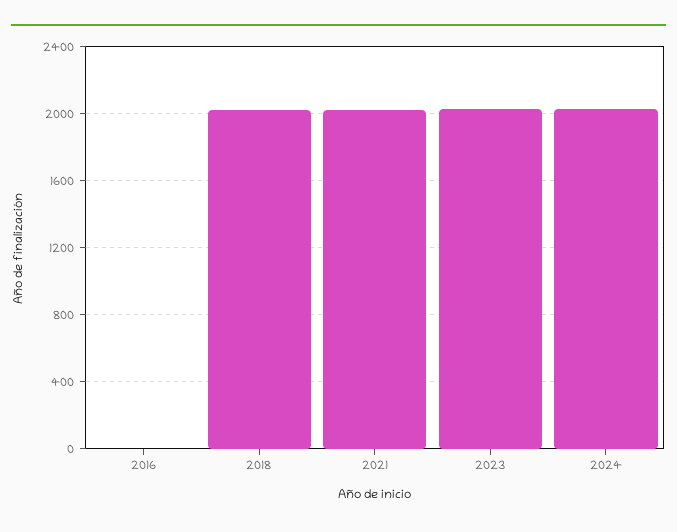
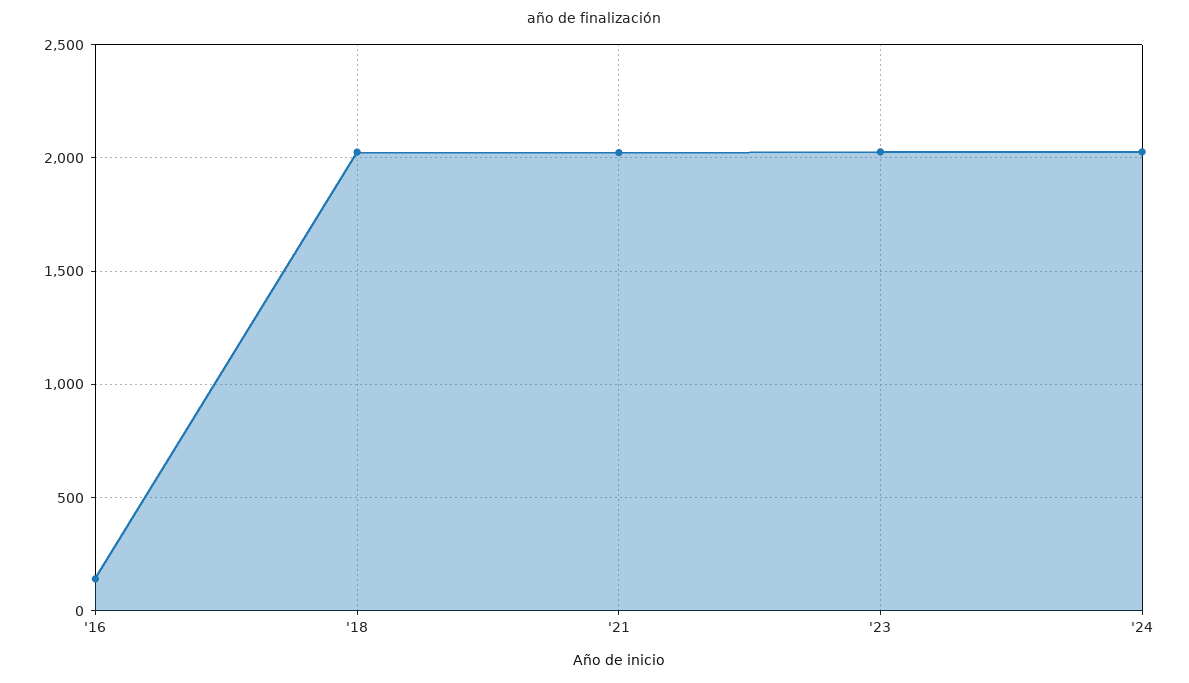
  {
-   "2016": 0,
+   "2016": 150,
    "2018": 2050,
    "2021": 2000,
    "2023": 2050,
    "2024": 2050
  }

